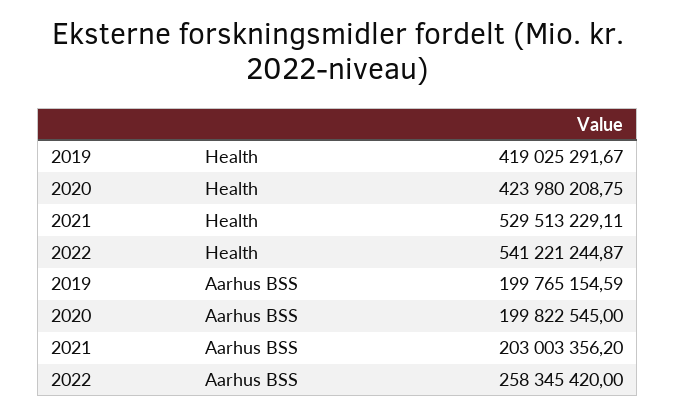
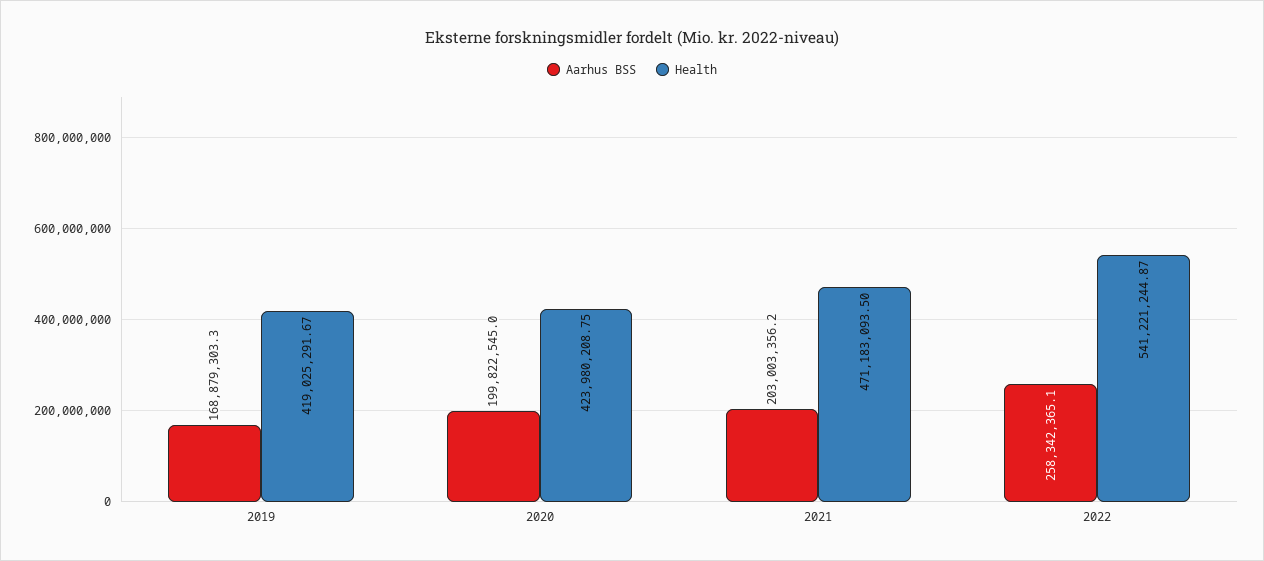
  {
    "Health": {
      "2019": 419025291.67,
      "2020": 423980208.75,
-     "2021": 529513229.11,
+     "2021": 471183093.5,
      "2022": 541221244.87
    },
    "Aarhus BSS": {
-     "2019": 199765154.59,
+     "2019": 168879303.3,
      "2020": 199822545,
      "2021": 203003356.2,
-     "2022": 258345420
+     "2022": 258342365.1
    }
  }

